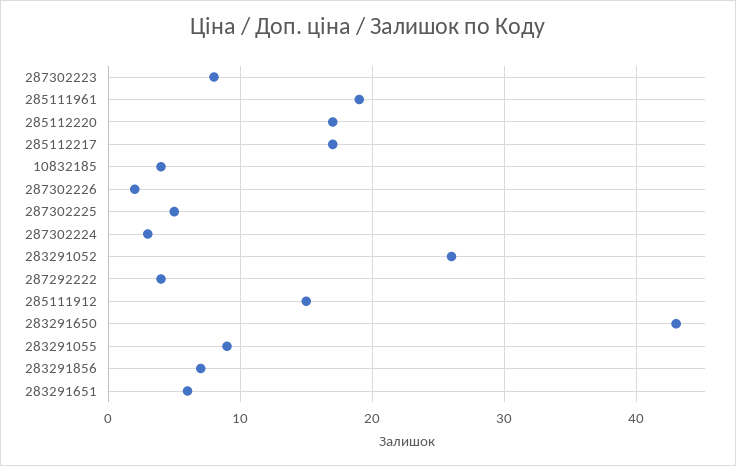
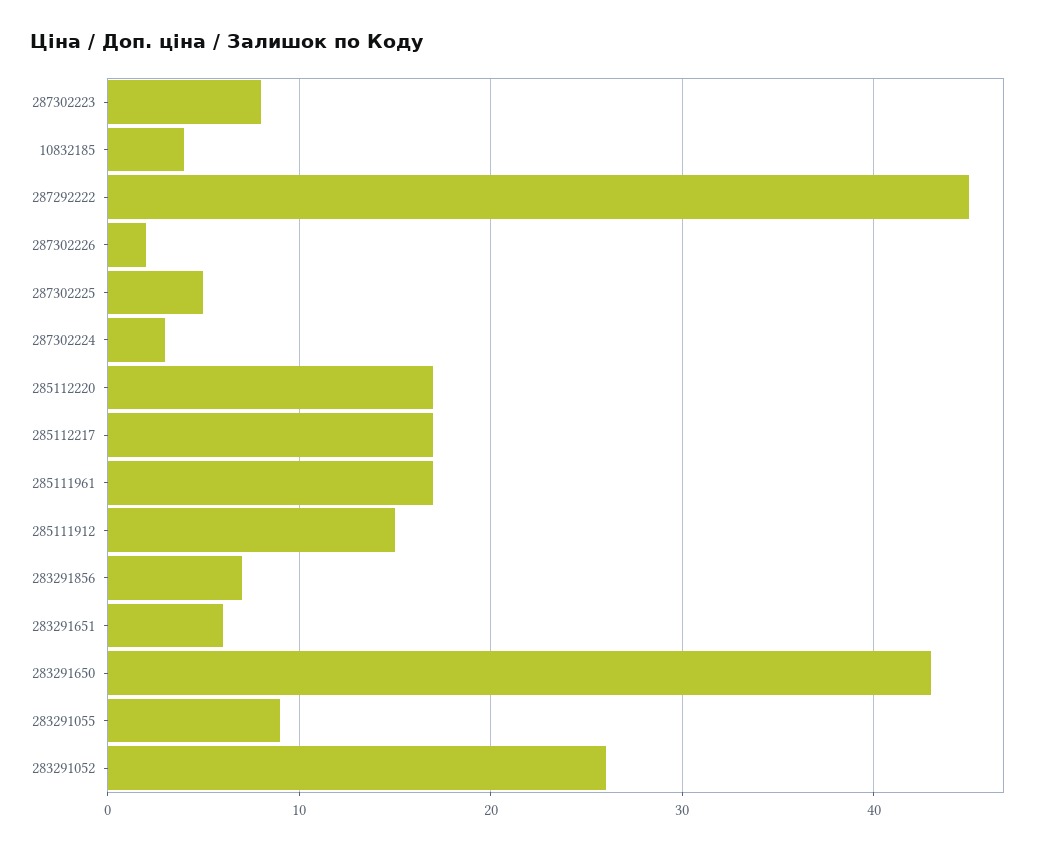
  {
    "287302223": 8,
-   "285111961": 19,
+   "285111961": 17,
    "285112220": 17,
    "285112217": 17,
    "10832185": 4,
    "287302226": 2,
    "287302225": 5,
    "287302224": 3,
    "283291052": 26,
-   "287292222": 4,
+   "287292222": 45,
    "285111912": 15,
    "283291650": 43,
    "283291055": 9,
    "283291856": 7,
    "283291651": 6
  }

